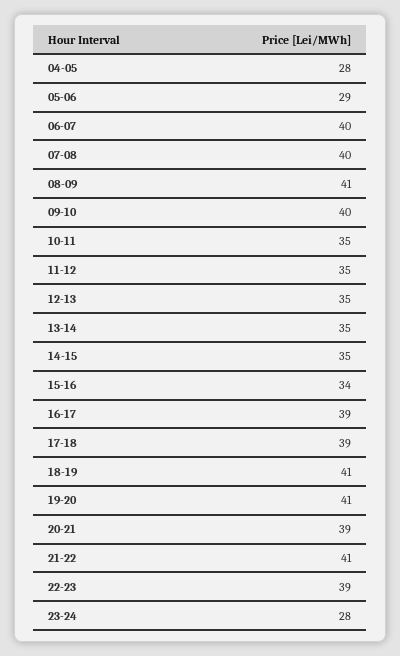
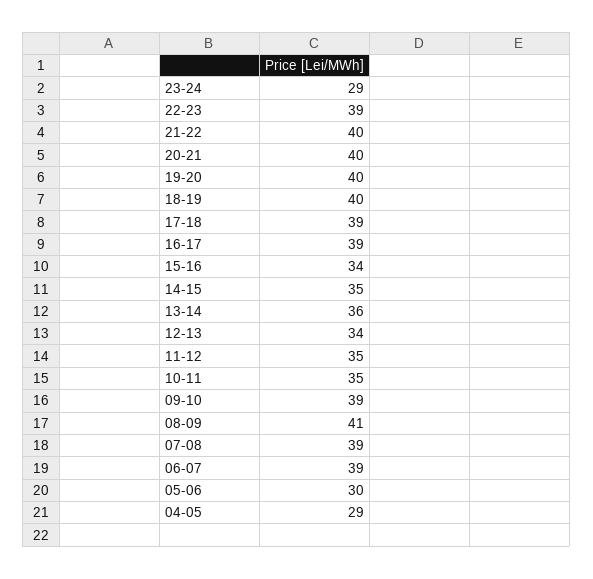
  {
-   "04-05": 28,
+   "04-05": 29,
-   "05-06": 29,
+   "05-06": 30,
-   "06-07": 40,
+   "06-07": 39,
-   "07-08": 40,
+   "07-08": 39,
    "08-09": 41,
-   "09-10": 40,
+   "09-10": 39,
    "10-11": 35,
    "11-12": 35,
-   "12-13": 35,
+   "12-13": 34,
-   "13-14": 35,
+   "13-14": 36,
    "14-15": 35,
    "15-16": 34,
    "16-17": 39,
    "17-18": 39,
-   "18-19": 41,
+   "18-19": 40,
-   "19-20": 41,
+   "19-20": 40,
-   "20-21": 39,
+   "20-21": 40,
-   "21-22": 41,
+   "21-22": 40,
    "22-23": 39,
-   "23-24": 28
+   "23-24": 29
  }

